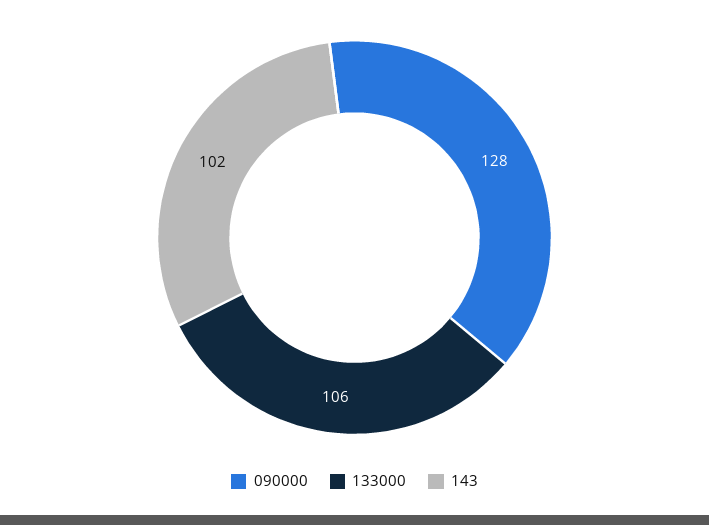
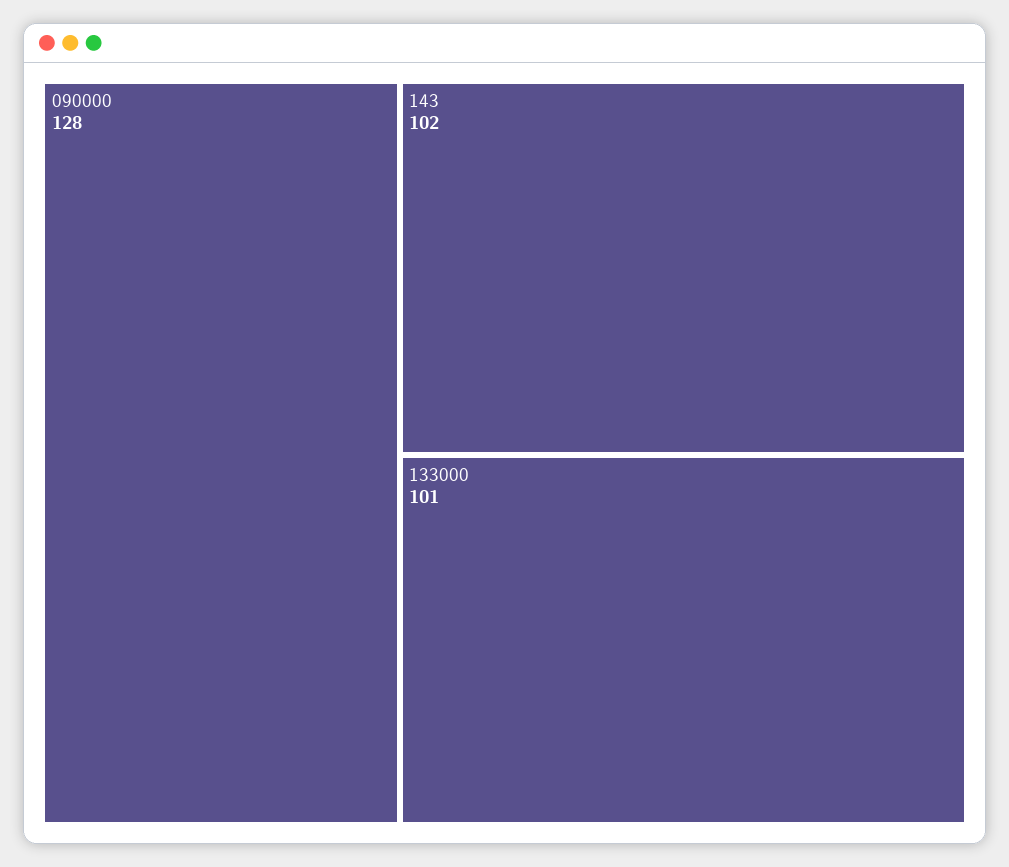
  {
    "090000": 128,
-   "133000": 106,
+   "133000": 101,
    "143": 102
  }

